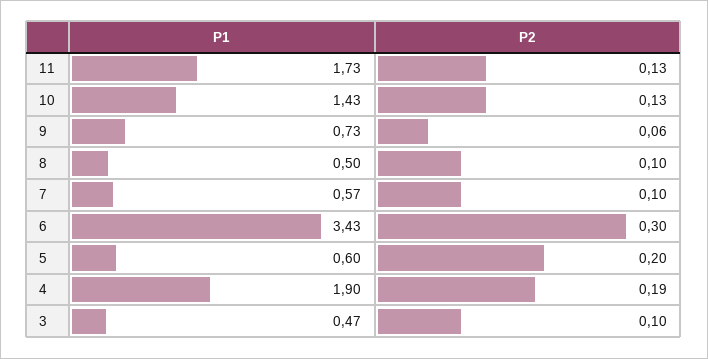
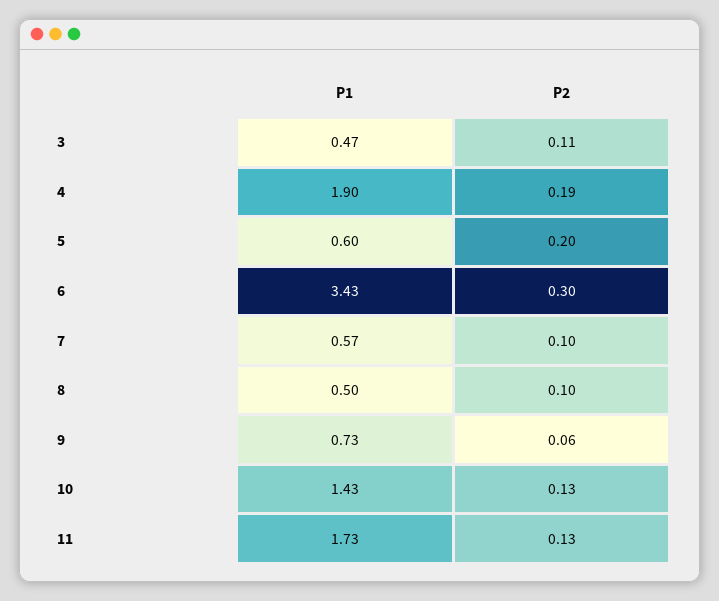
  {
    "P1": {
      "11": 1.73,
      "10": 1.43,
      "9": 0.73,
      "8": 0.5,
      "7": 0.57,
      "6": 3.43,
      "5": 0.6,
      "4": 1.9,
      "3": 0.47
    },
    "P2": {
      "11": 0.13,
      "10": 0.13,
      "9": 0.06,
      "8": 0.1,
      "7": 0.1,
      "6": 0.3,
      "5": 0.2,
      "4": 0.19,
-     "3": 0.1
+     "3": 0.11
    }
  }

